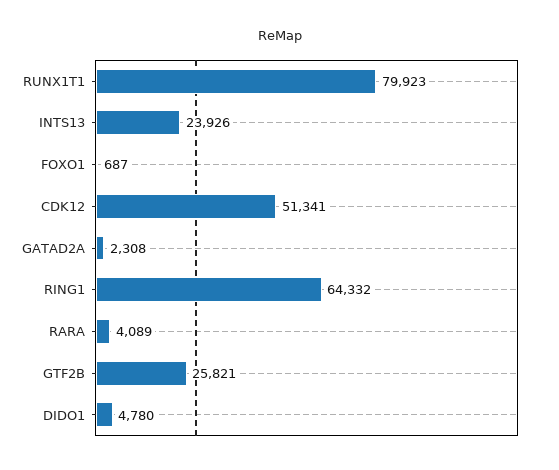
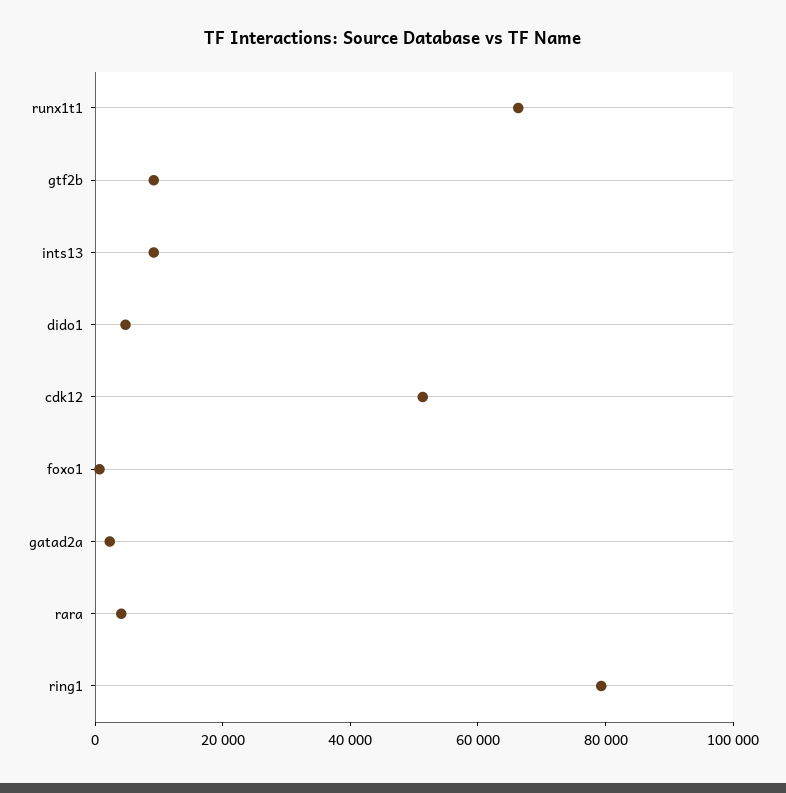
  {
-   "RUNX1T1": 79923,
+   "RUNX1T1": 65000,
-   "INTS13": 23926,
+   "INTS13": 10000,
    "FOXO1": 687,
    "CDK12": 51341,
    "GATAD2A": 2308,
-   "RING1": 64332,
+   "RING1": 80000,
    "RARA": 4089,
-   "GTF2B": 25821,
+   "GTF2B": 10000,
    "DIDO1": 4780
  }

